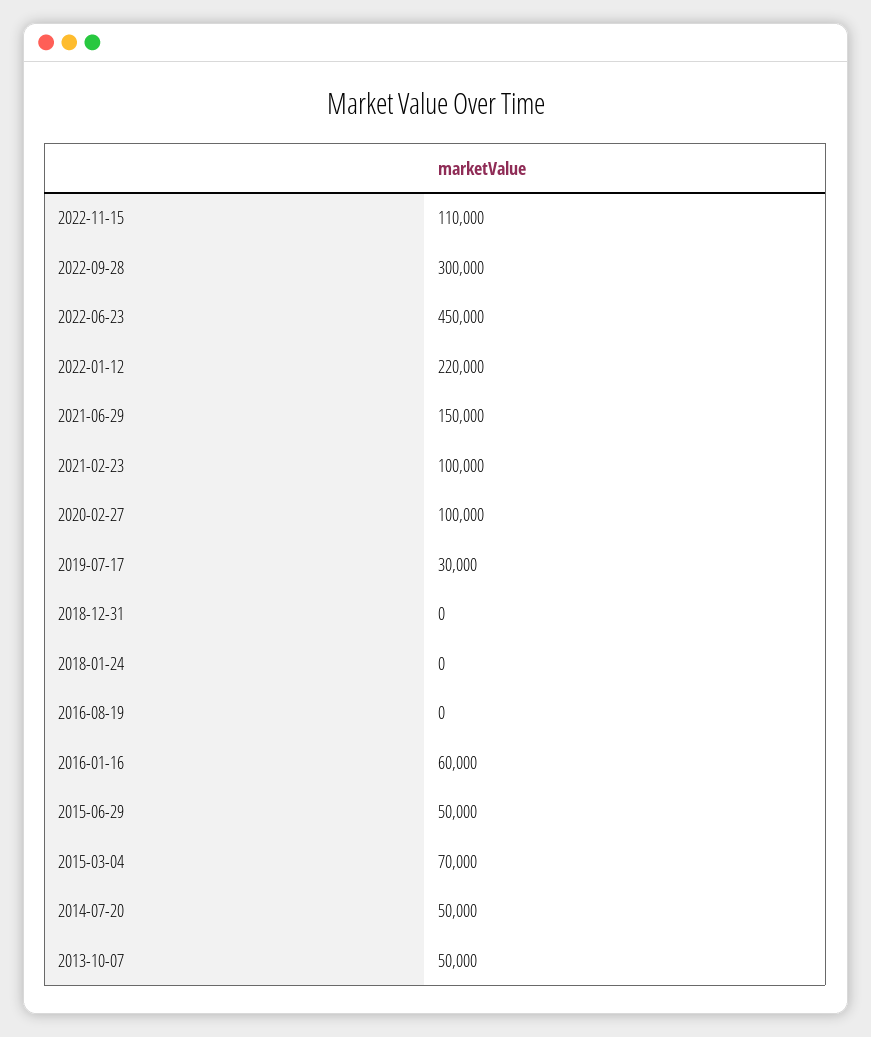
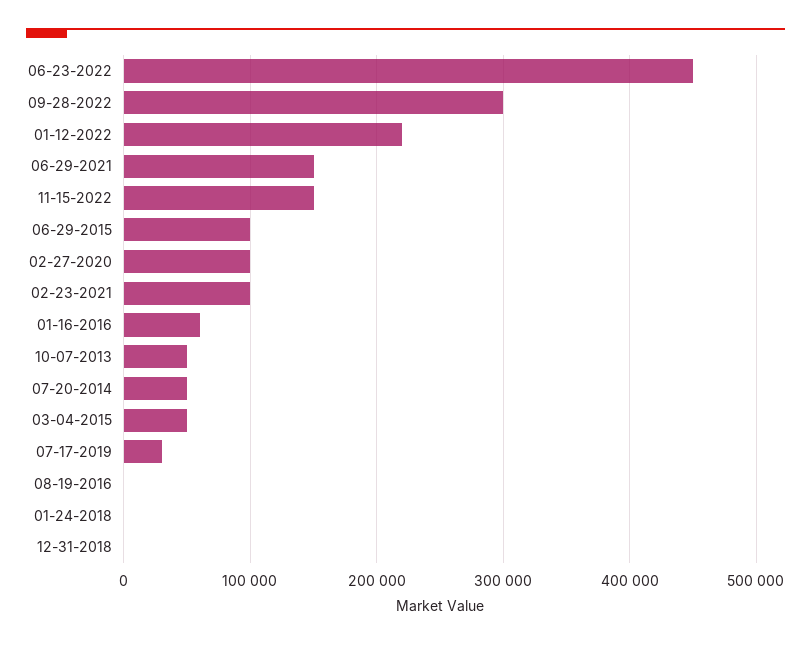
  {
-   "2022-11-15": 110000,
+   "2022-11-15": 150000,
    "2022-09-28": 300000,
    "2022-06-23": 450000,
    "2022-01-12": 220000,
    "2021-06-29": 150000,
    "2021-02-23": 100000,
    "2020-02-27": 100000,
    "2019-07-17": 30000,
    "2018-12-31": 0,
    "2018-01-24": 0,
    "2016-08-19": 0,
    "2016-01-16": 60000,
-   "2015-06-29": 50000,
+   "2015-06-29": 100000,
-   "2015-03-04": 70000,
+   "2015-03-04": 50000,
    "2014-07-20": 50000,
    "2013-10-07": 50000
  }

